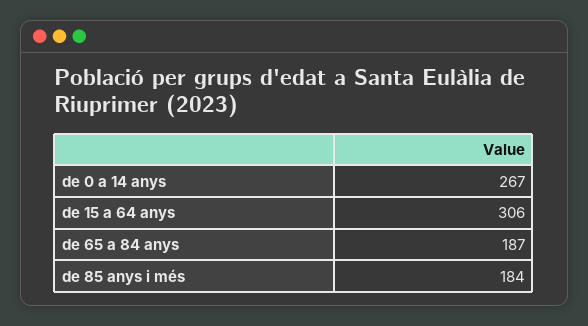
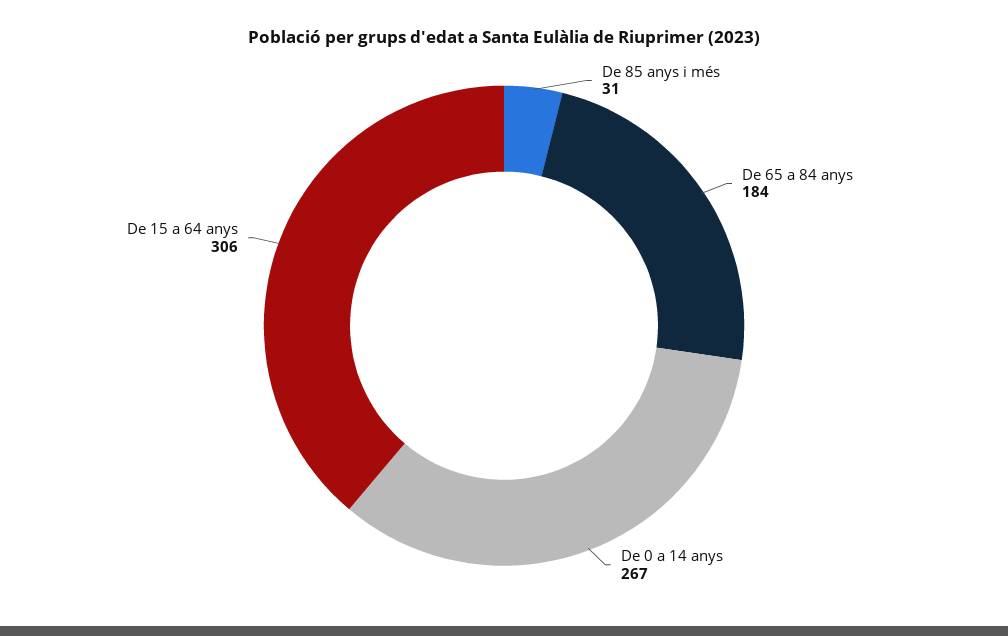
  {
    "de 0 a 14 anys": 267,
    "de 15 a 64 anys": 306,
-   "de 65 a 84 anys": 187,
+   "de 65 a 84 anys": 184,
-   "de 85 anys i més": 184
+   "de 85 anys i més": 31
  }

